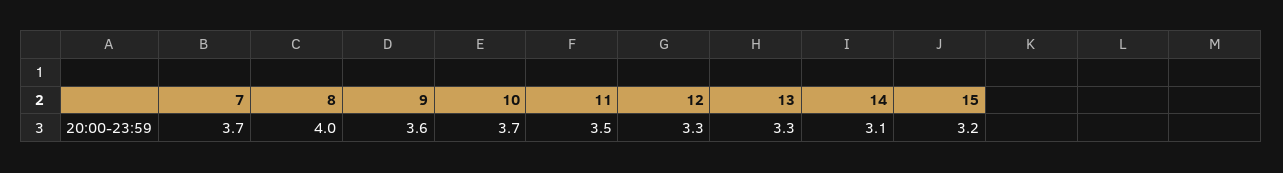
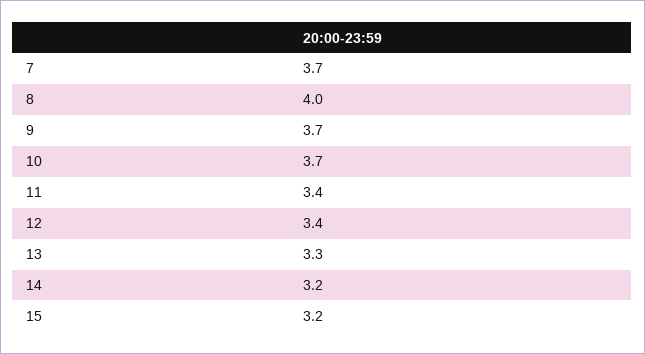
  {
    "7": 3.7,
    "8": 4,
-   "9": 3.6,
+   "9": 3.7,
    "10": 3.7,
-   "11": 3.5,
+   "11": 3.4,
-   "12": 3.3,
+   "12": 3.4,
    "13": 3.3,
-   "14": 3.1,
+   "14": 3.2,
    "15": 3.2
  }

